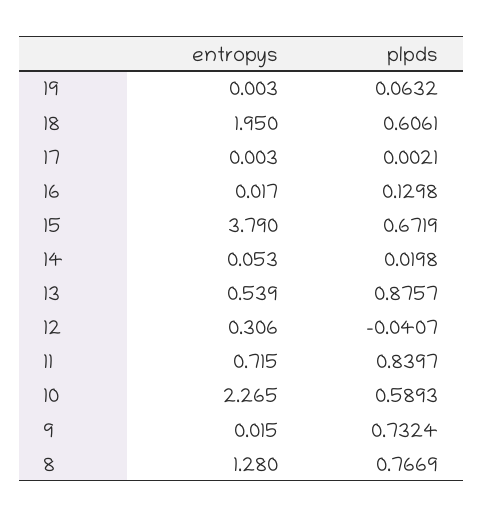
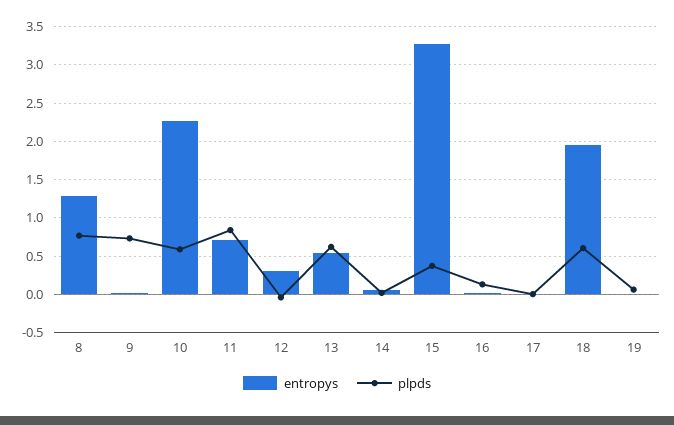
  {
    "entropys": {
      "19": 0.003,
      "18": 1.95,
      "17": 0.003,
      "16": 0.017,
-     "15": 3.79,
+     "15": 3.3,
      "14": 0.053,
      "13": 0.539,
      "12": 0.306,
      "11": 0.715,
      "10": 2.265,
      "9": 0.015,
      "8": 1.28
    },
    "plpds": {
      "19": 0.0632,
      "18": 0.6061,
      "17": 0.0021,
      "16": 0.1298,
-     "15": 0.6719,
+     "15": 0.4,
      "14": 0.0198,
-     "13": 0.8757,
+     "13": 0.6,
      "12": -0.0407,
      "11": 0.8397,
      "10": 0.5893,
      "9": 0.7324,
      "8": 0.7669
    }
  }

